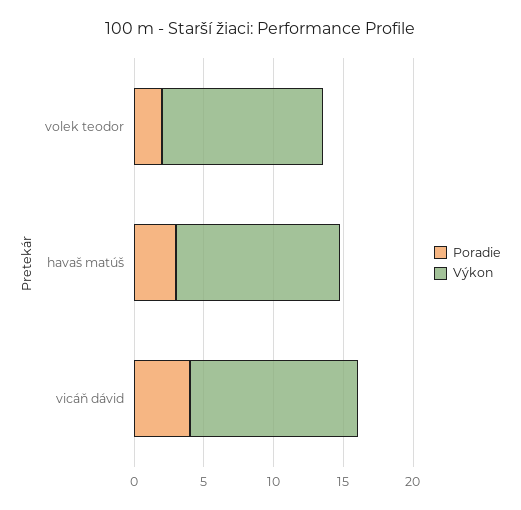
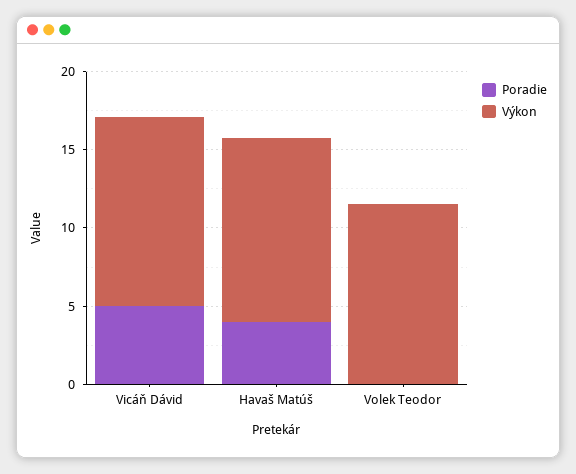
  {
    "Poradie": {
-     "volek teodor": 2,
+     "volek teodor": 0,
-     "havaš matúš": 3,
+     "havaš matúš": 4,
-     "vicáň dávid": 4
+     "vicáň dávid": 5
    },
    "Výkon": {
      "volek teodor": 12,
      "havaš matúš": 12,
      "vicáň dávid": 12
    }
  }

